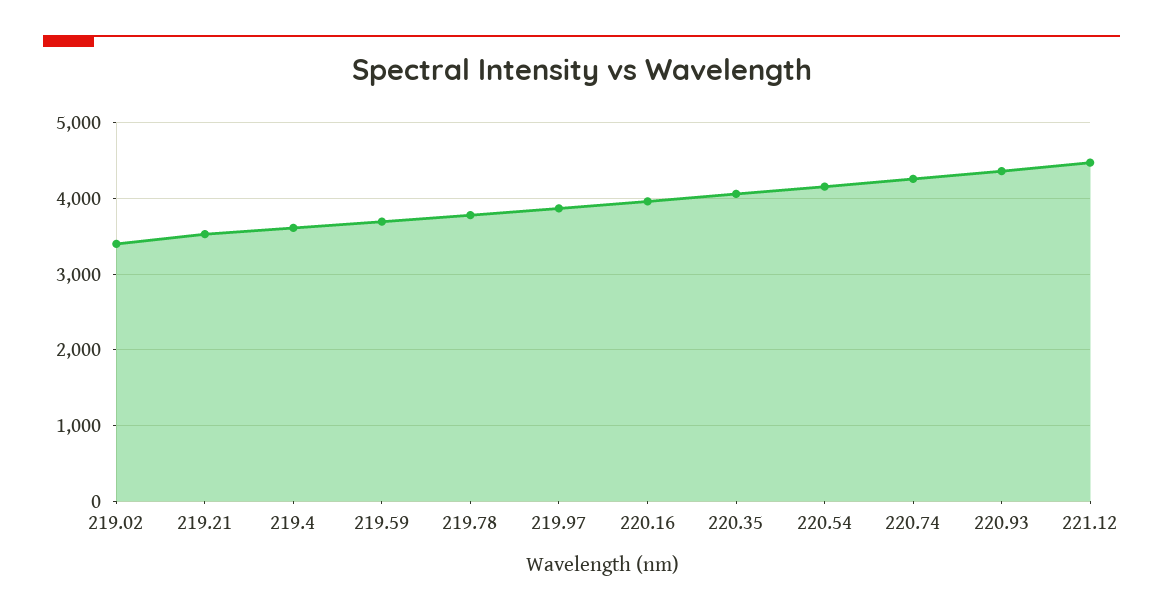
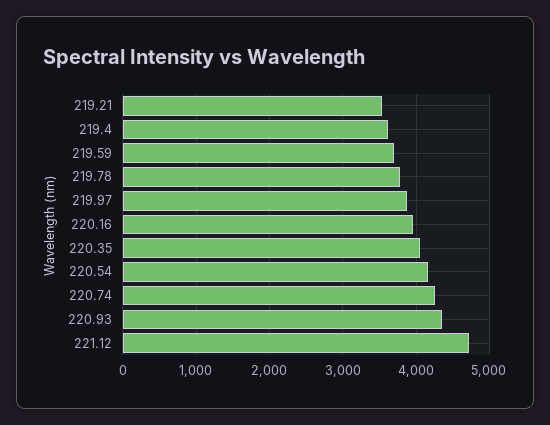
  {
-   "219.02": 3400,
    "219.21": 3500,
    "219.4": 3600,
    "219.59": 3700,
    "219.78": 3800,
    "219.97": 3900,
    "220.16": 4000,
    "220.35": 4100,
    "220.54": 4200,
    "220.74": 4300,
    "220.93": 4400,
-   "221.12": 4500
+   "221.12": 4700
  }

